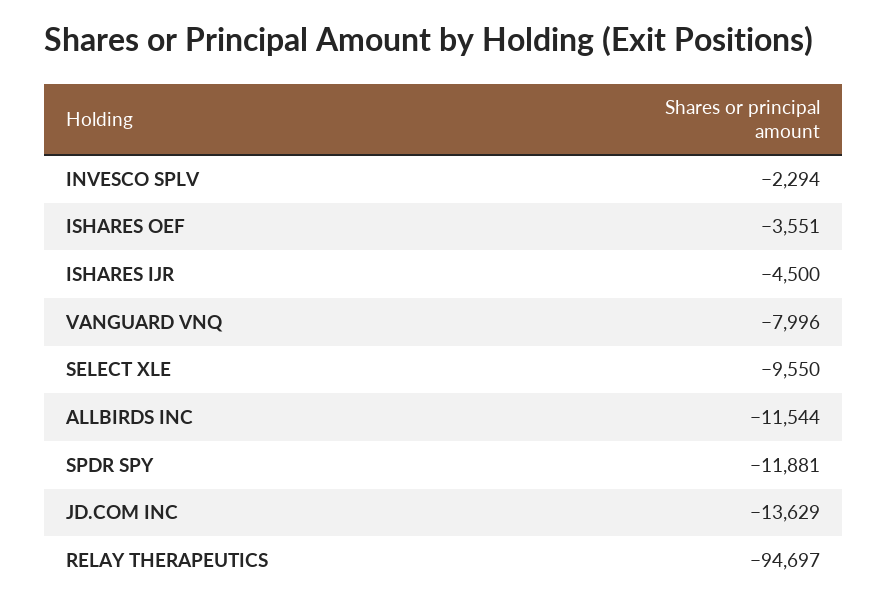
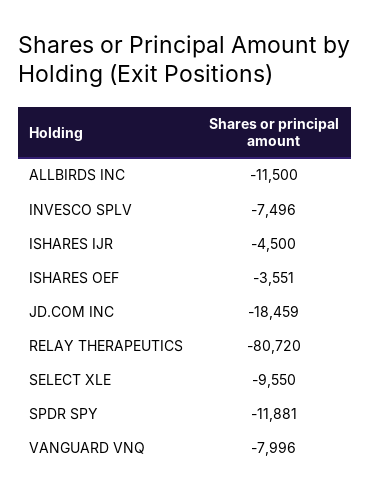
  {
-   "INVESCO SPLV": -2294,
+   "INVESCO SPLV": -7496,
    "ISHARES OEF": -3551,
    "ISHARES IJR": -4500,
    "VANGUARD VNQ": -7996,
    "SELECT XLE": -9550,
-   "ALLBIRDS INC": -11544,
+   "ALLBIRDS INC": -11500,
    "SPDR SPY": -11881,
-   "JD.COM INC": -13629,
+   "JD.COM INC": -18459,
-   "RELAY THERAPEUTICS": -94697
+   "RELAY THERAPEUTICS": -80720
  }

